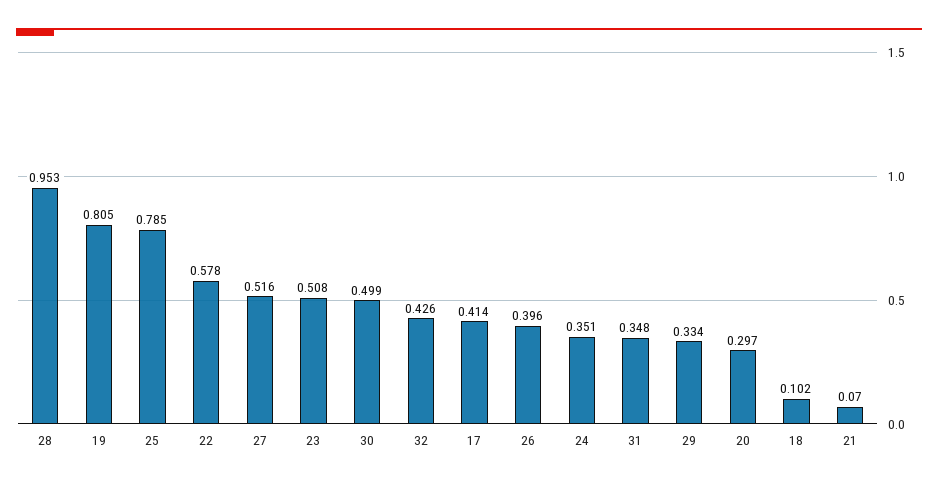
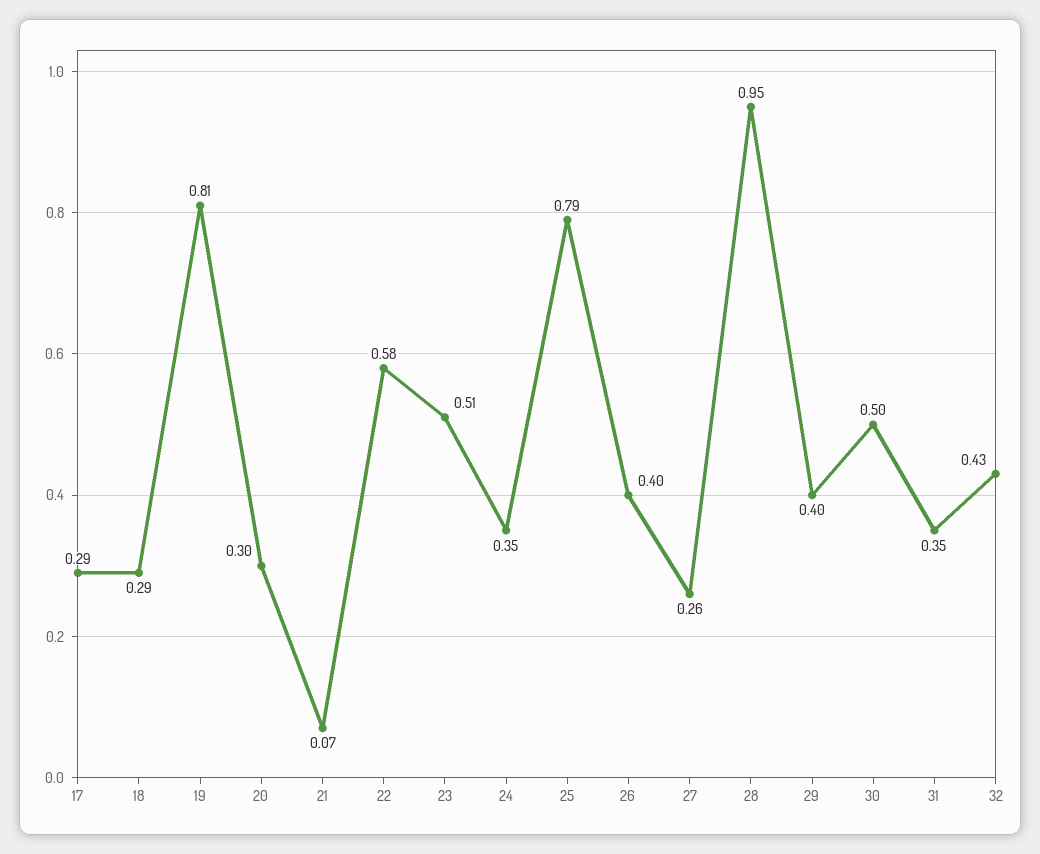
  {
    "28": 0.953,
    "19": 0.805,
    "25": 0.785,
    "22": 0.578,
-   "27": 0.516,
+   "27": 0.26,
    "23": 0.508,
    "30": 0.499,
    "32": 0.426,
-   "17": 0.414,
+   "17": 0.29,
    "26": 0.396,
    "24": 0.351,
    "31": 0.348,
-   "29": 0.334,
+   "29": 0.4,
    "20": 0.297,
-   "18": 0.102,
+   "18": 0.29,
    "21": 0.07
  }

